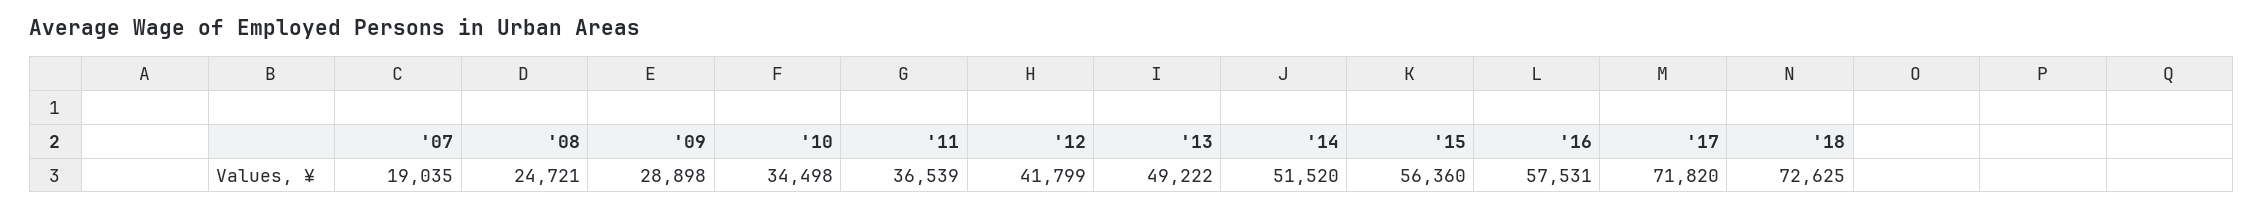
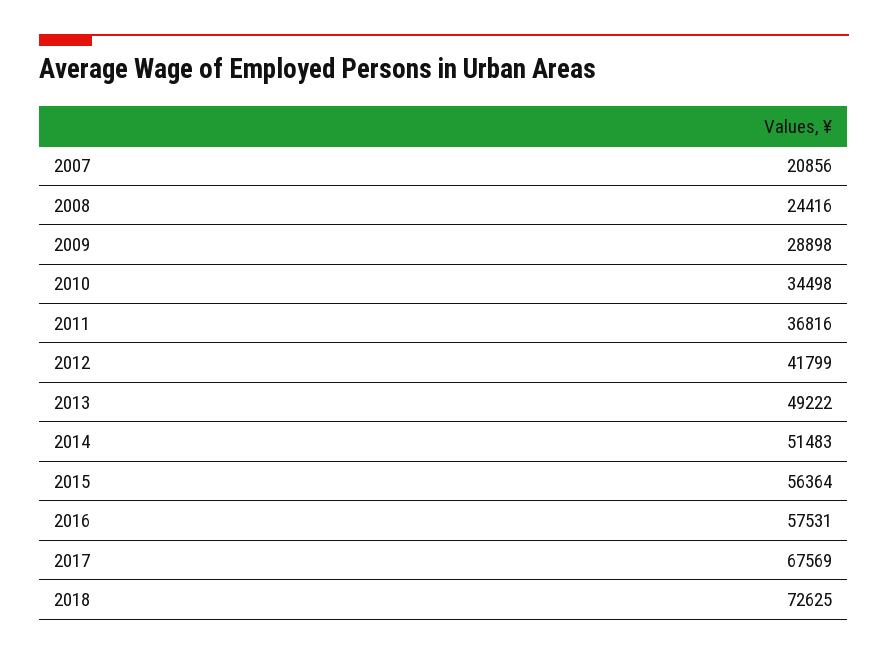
  {
-   "'07": 19035,
+   "'07": 20856,
-   "'08": 24721,
+   "'08": 24416,
    "'09": 28898,
    "'10": 34498,
-   "'11": 36539,
+   "'11": 36816,
    "'12": 41799,
    "'13": 49222,
-   "'14": 51520,
+   "'14": 51483,
-   "'15": 56360,
+   "'15": 56364,
    "'16": 57531,
-   "'17": 71820,
+   "'17": 67569,
    "'18": 72625
  }

